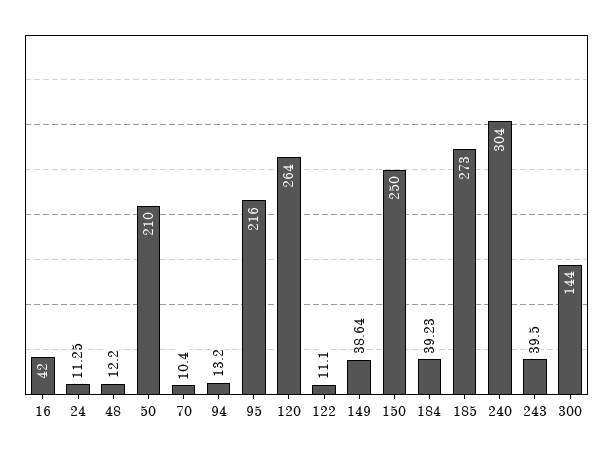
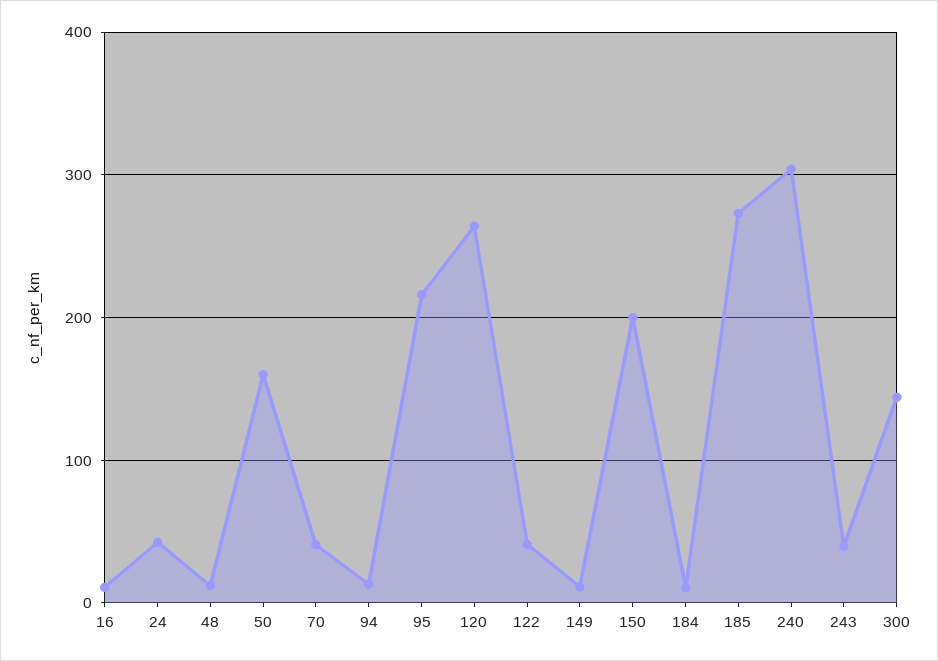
  {
-   "16": 42,
+   "16": 10,
-   "24": 11.25,
+   "24": 40,
    "48": 12.2,
-   "50": 210,
+   "50": 160,
-   "70": 10.4,
+   "70": 40,
    "94": 13.2,
    "95": 216,
    "120": 264,
-   "122": 11.1,
+   "122": 40,
-   "149": 38.64,
+   "149": 10,
-   "150": 250,
+   "150": 200,
-   "184": 39.23,
+   "184": 10,
    "185": 273,
    "240": 304,
    "243": 39.5,
    "300": 144
  }

